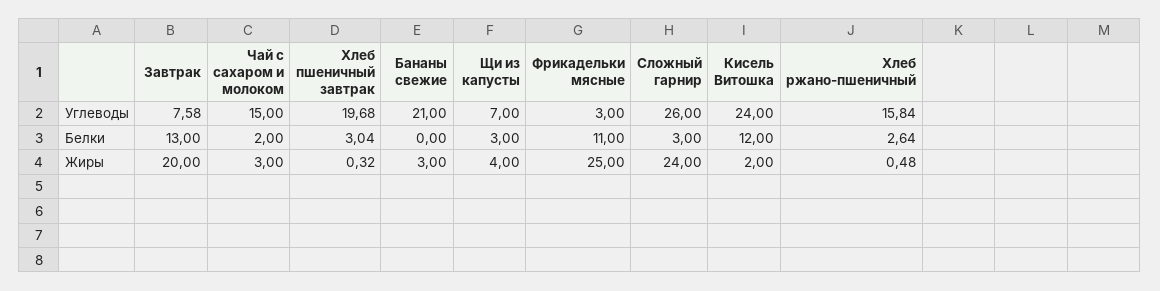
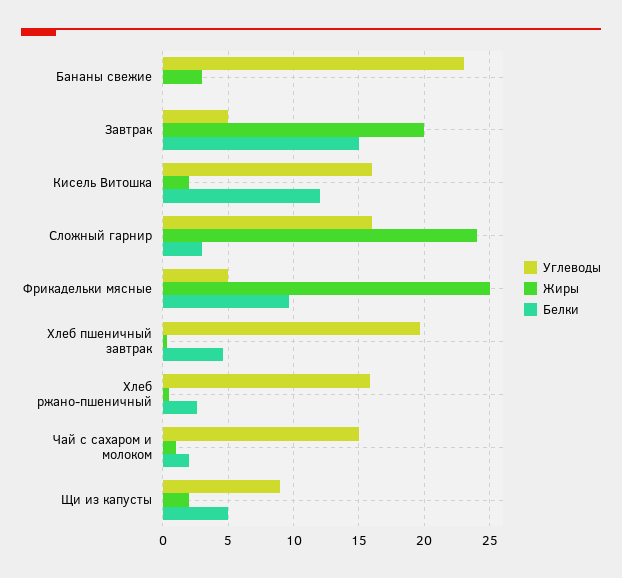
  {
    "Углеводы": {
-     "Завтрак": 7.58,
+     "Завтрак": 5,
      "Чай с сахаром и молоком": 15,
      "Хлеб пшеничный завтрак": 19.68,
-     "Бананы свежие": 21,
+     "Бананы свежие": 23,
-     "Щи из капусты": 7,
+     "Щи из капусты": 9,
-     "Фрикадельки мясные": 3,
+     "Фрикадельки мясные": 5,
-     "Сложный гарнир": 26,
+     "Сложный гарнир": 16,
-     "Кисель Витошка": 24,
+     "Кисель Витошка": 16,
      "Хлеб ржано-пшеничный": 15.84
    },
    "Белки": {
-     "Завтрак": 13,
+     "Завтрак": 15,
      "Чай с сахаром и молоком": 2,
-     "Хлеб пшеничный завтрак": 3.04,
+     "Хлеб пшеничный завтрак": 4.5,
      "Бананы свежие": 0,
-     "Щи из капусты": 3,
+     "Щи из капусты": 5,
-     "Фрикадельки мясные": 11,
+     "Фрикадельки мясные": 9.5,
      "Сложный гарнир": 3,
      "Кисель Витошка": 12,
      "Хлеб ржано-пшеничный": 2.64
    },
    "Жиры": {
      "Завтрак": 20,
-     "Чай с сахаром и молоком": 3,
+     "Чай с сахаром и молоком": 1,
      "Хлеб пшеничный завтрак": 0.32,
      "Бананы свежие": 3,
-     "Щи из капусты": 4,
+     "Щи из капусты": 2,
      "Фрикадельки мясные": 25,
      "Сложный гарнир": 24,
      "Кисель Витошка": 2,
      "Хлеб ржано-пшеничный": 0.48
    }
  }

